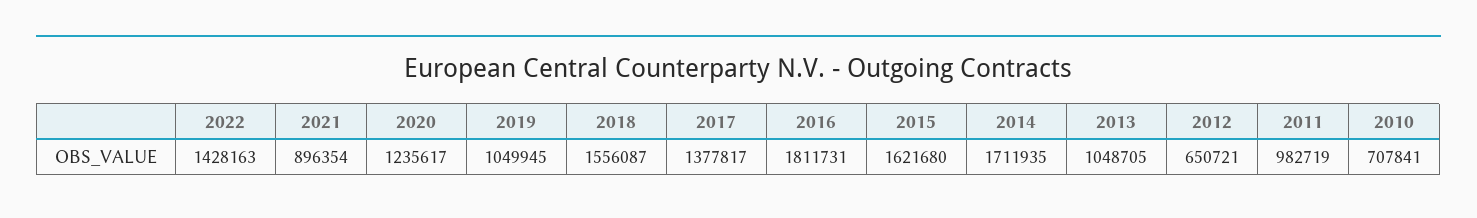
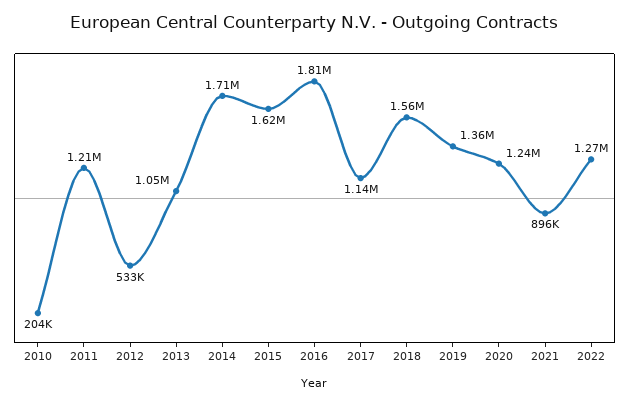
  {
-   "2022": 1428163,
+   "2022": 1270000,
    "2021": 896354,
    "2020": 1235617,
-   "2019": 1049945,
+   "2019": 1360000,
    "2018": 1556087,
-   "2017": 1377817,
+   "2017": 1140000,
    "2016": 1811731,
    "2015": 1621680,
    "2014": 1711935,
    "2013": 1048705,
-   "2012": 650721,
+   "2012": 533000,
-   "2011": 982719,
+   "2011": 1210000,
-   "2010": 707841
+   "2010": 204000
  }

